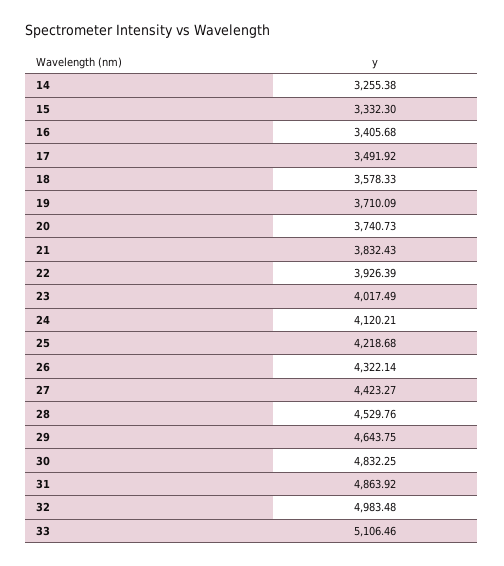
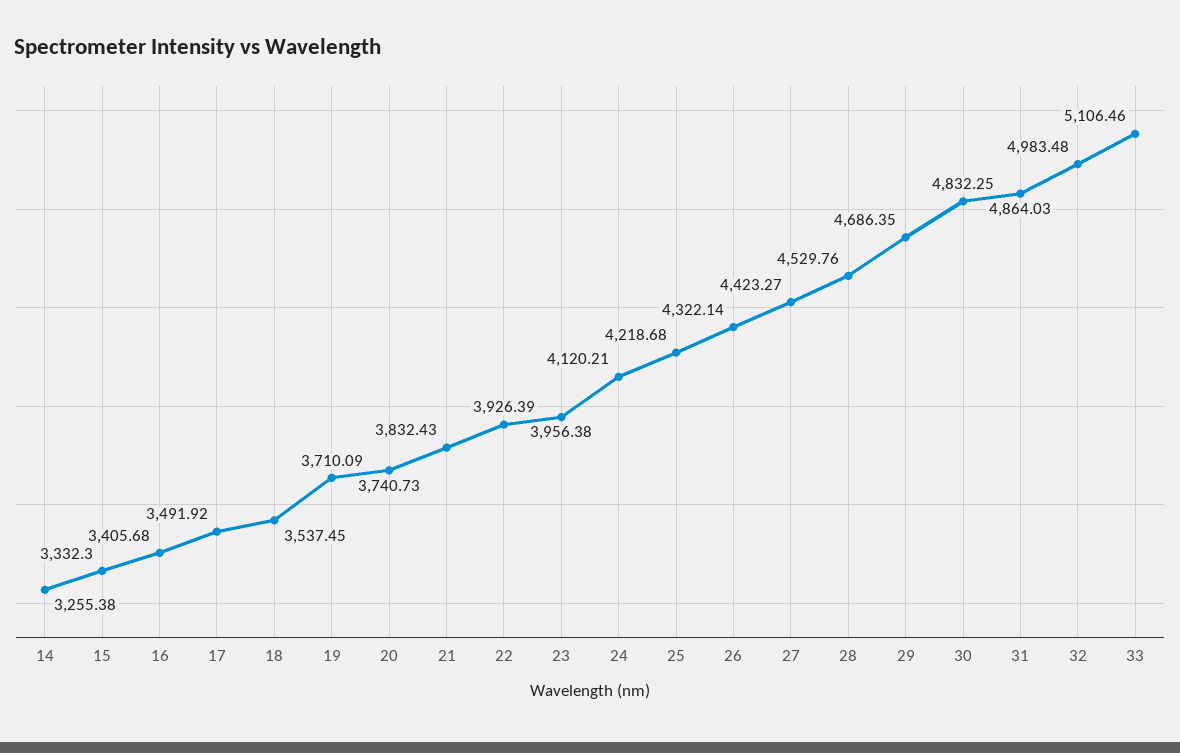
  {
    "14": 3255.38,
    "15": 3332.3,
    "16": 3405.68,
    "17": 3491.92,
-   "18": 3578.33,
+   "18": 3537.45,
    "19": 3710.09,
    "20": 3740.73,
    "21": 3832.43,
    "22": 3926.39,
-   "23": 4017.49,
+   "23": 3956.38,
    "24": 4120.21,
    "25": 4218.68,
    "26": 4322.14,
    "27": 4423.27,
    "28": 4529.76,
-   "29": 4643.75,
+   "29": 4686.35,
    "30": 4832.25,
-   "31": 4863.92,
+   "31": 4864.03,
    "32": 4983.48,
    "33": 5106.46
  }

